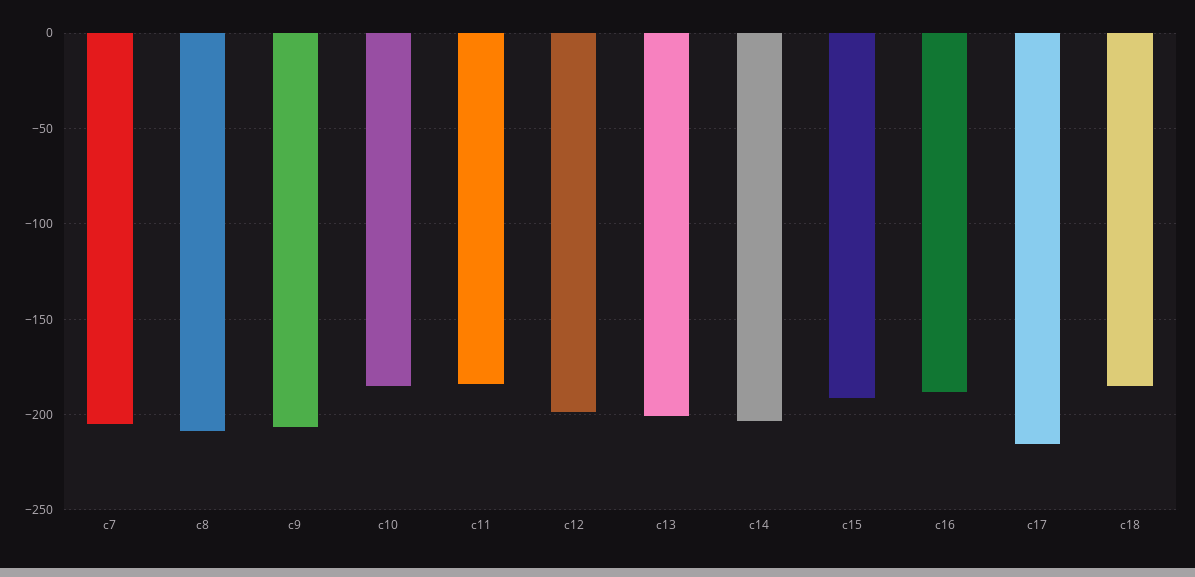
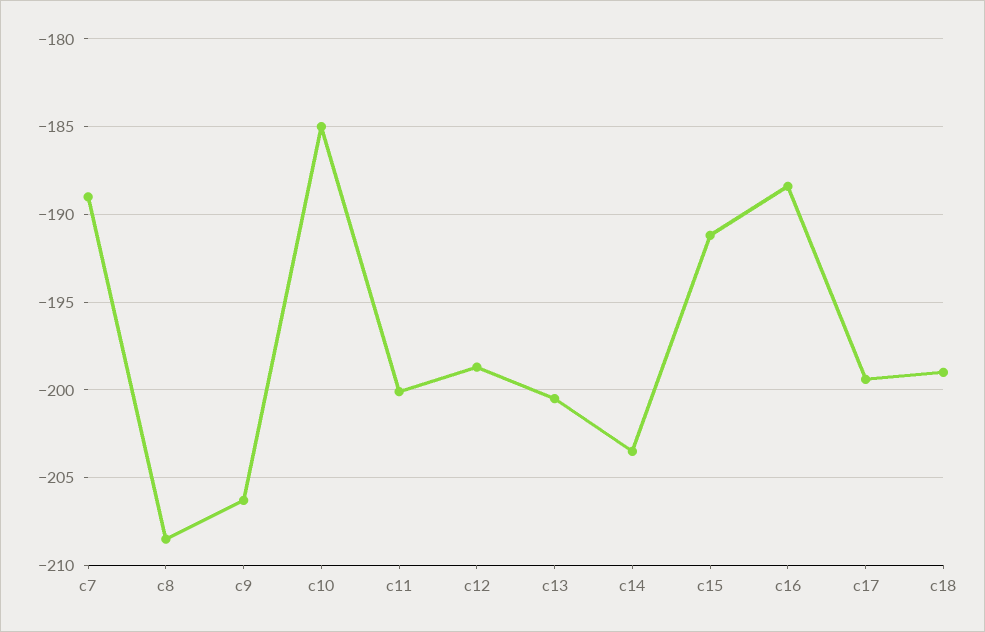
  {
-   "c7": -205,
+   "c7": -189,
    "c8": -208.5,
    "c9": -206.5,
    "c10": -185,
-   "c11": -185,
+   "c11": -200,
    "c12": -198.5,
    "c13": -200.5,
    "c14": -203.5,
    "c15": -191,
    "c16": -188.5,
-   "c17": -215,
+   "c17": -199.5,
-   "c18": -185
+   "c18": -199
  }

